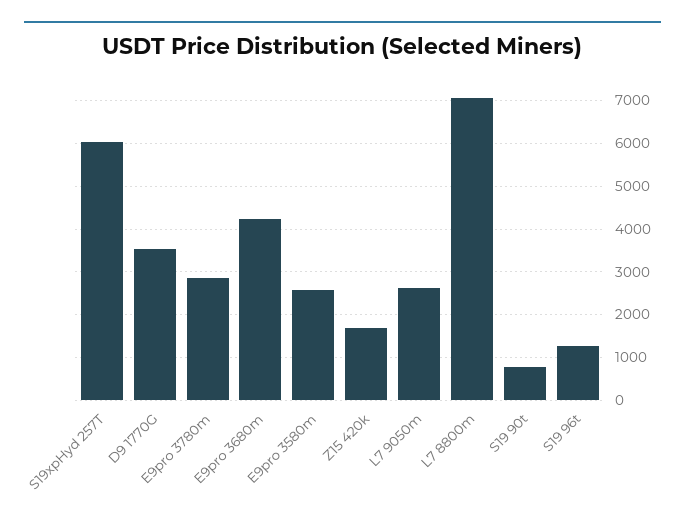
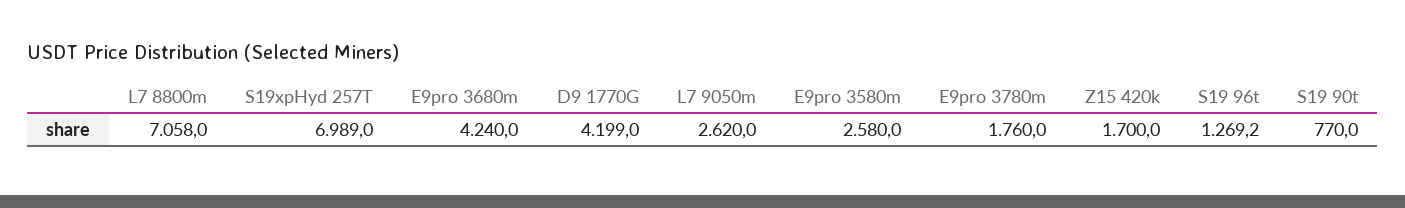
  {
-   "S19xpHyd 257T": 6000,
+   "S19xpHyd 257T": 6989,
-   "D9 1770G": 3600,
+   "D9 1770G": 4199,
-   "E9pro 3780m": 2800,
+   "E9pro 3780m": 1760,
    "E9pro 3680m": 4240,
    "E9pro 3580m": 2580,
    "Z15 420k": 1700,
    "L7 9050m": 2620,
    "L7 8800m": 7058,
    "S19 90t": 770,
    "S19 96t": 1269.2
  }

